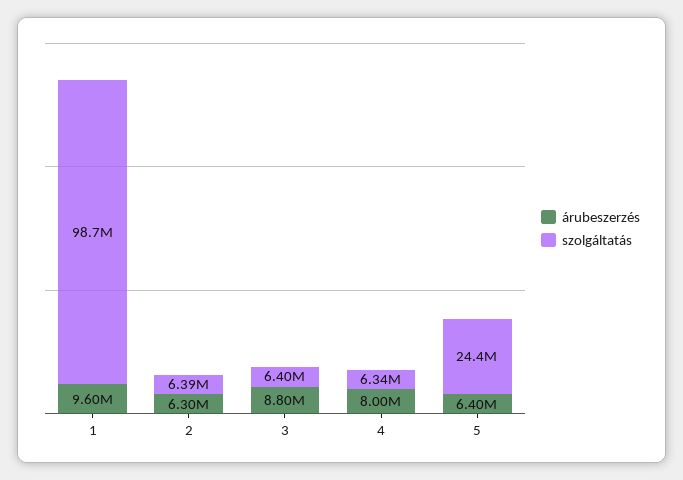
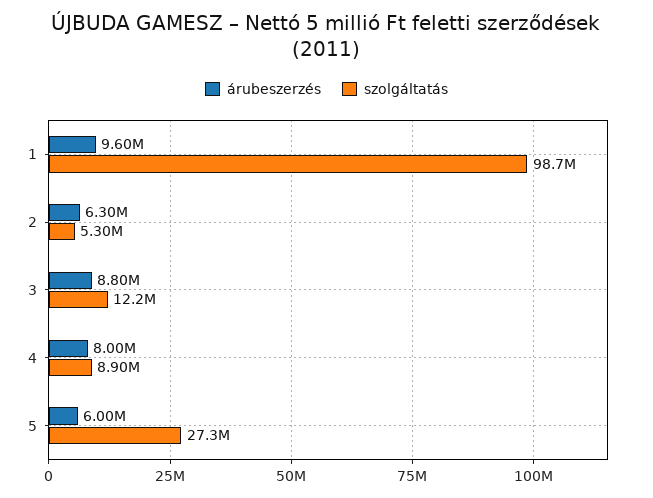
  {
    "árubeszerzés": {
      "1": 9600000,
      "2": 6300000,
      "3": 8800000,
      "4": 8000000,
-     "5": 6400000
+     "5": 6000000
    },
    "szolgáltatás": {
      "1": 98700000,
-     "2": 6390000,
+     "2": 5300000,
-     "3": 6400000,
+     "3": 12200000,
-     "4": 6340000,
+     "4": 8900000,
-     "5": 24400000
+     "5": 27300000
    }
  }

